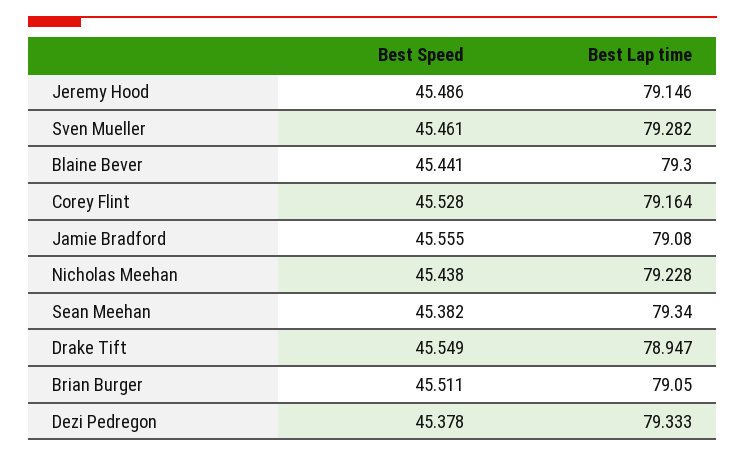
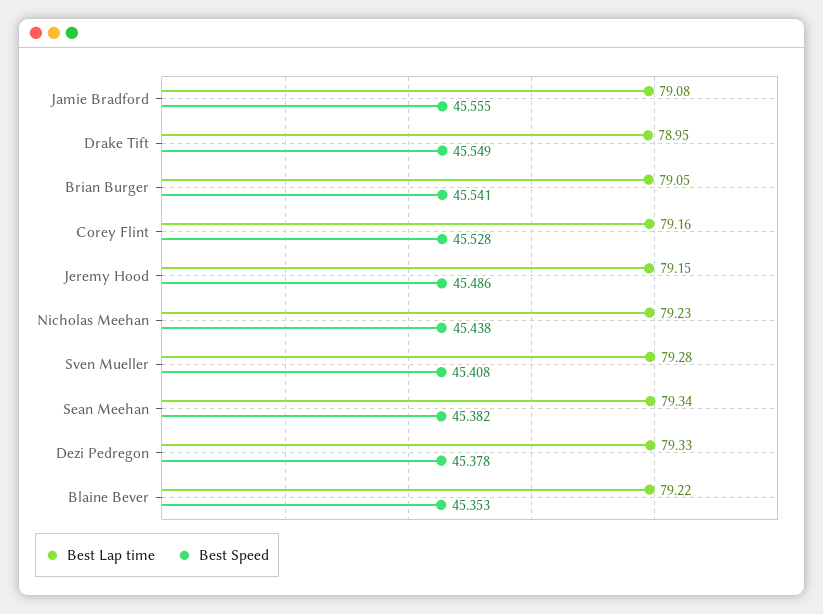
  {
    "Best Speed": {
      "Jeremy Hood": 45.486,
-     "Sven Mueller": 45.461,
+     "Sven Mueller": 45.408,
-     "Blaine Bever": 45.441,
+     "Blaine Bever": 45.353,
      "Corey Flint": 45.528,
      "Jamie Bradford": 45.555,
      "Nicholas Meehan": 45.438,
      "Sean Meehan": 45.382,
      "Drake Tift": 45.549,
-     "Brian Burger": 45.511,
+     "Brian Burger": 45.541,
      "Dezi Pedregon": 45.378
    },
    "Best Lap time": {
      "Jeremy Hood": 79.146,
      "Sven Mueller": 79.282,
-     "Blaine Bever": 79.3,
+     "Blaine Bever": 79.22,
      "Corey Flint": 79.164,
      "Jamie Bradford": 79.08,
      "Nicholas Meehan": 79.228,
      "Sean Meehan": 79.34,
      "Drake Tift": 78.947,
      "Brian Burger": 79.05,
      "Dezi Pedregon": 79.333
    }
  }

